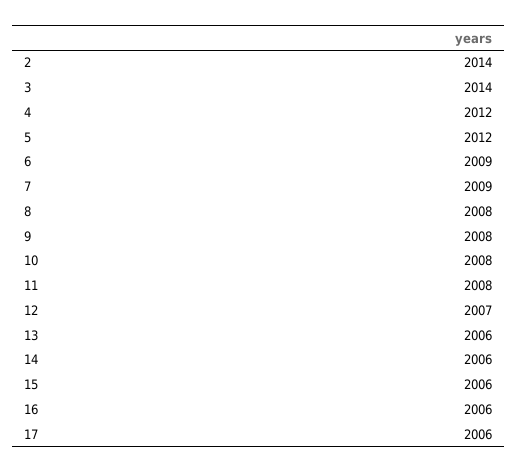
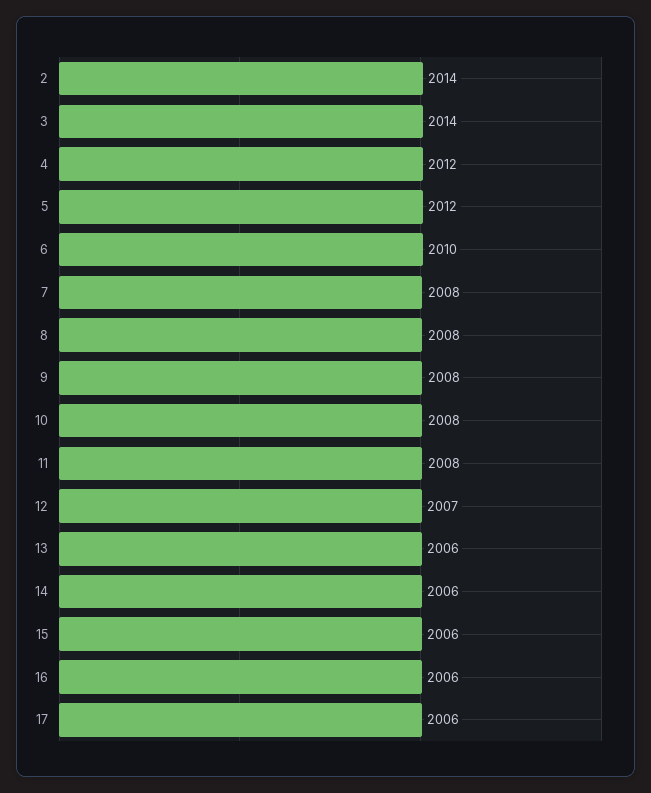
  {
    "2": 2014,
    "3": 2014,
    "4": 2012,
    "5": 2012,
-   "6": 2009,
+   "6": 2010,
-   "7": 2009,
+   "7": 2008,
    "8": 2008,
    "9": 2008,
    "10": 2008,
    "11": 2008,
    "12": 2007,
    "13": 2006,
    "14": 2006,
    "15": 2006,
    "16": 2006,
    "17": 2006
  }

